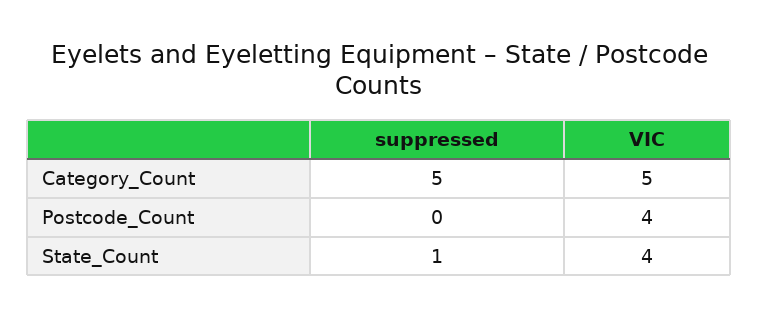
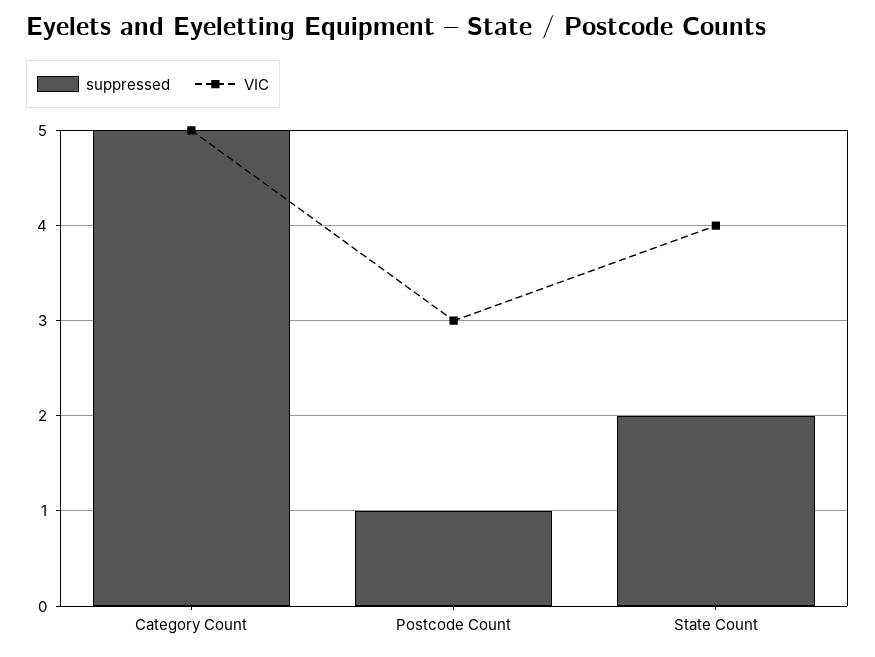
  {
    "suppressed": {
      "Category_Count": 5,
-     "Postcode_Count": 0,
+     "Postcode_Count": 1,
-     "State_Count": 1
+     "State_Count": 2
    },
    "VIC": {
      "Category_Count": 5,
-     "Postcode_Count": 4,
+     "Postcode_Count": 3,
      "State_Count": 4
    }
  }

